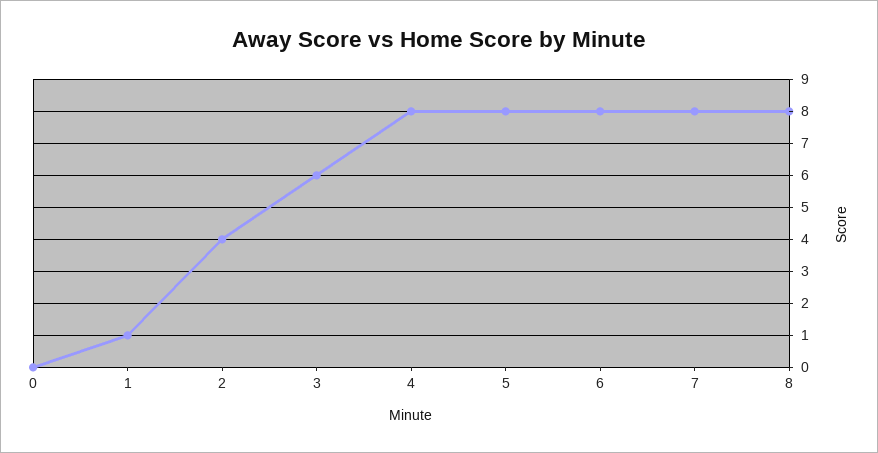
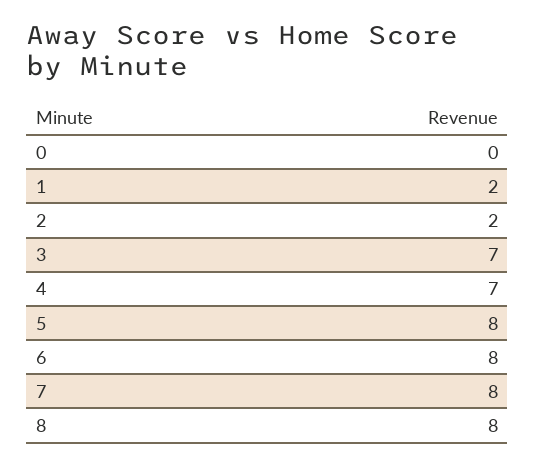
  {
    "0": 0,
-   "1": 1,
+   "1": 2,
-   "2": 4,
+   "2": 2,
-   "3": 6,
+   "3": 7,
-   "4": 8,
+   "4": 7,
    "5": 8,
    "6": 8,
    "7": 8,
    "8": 8
  }

